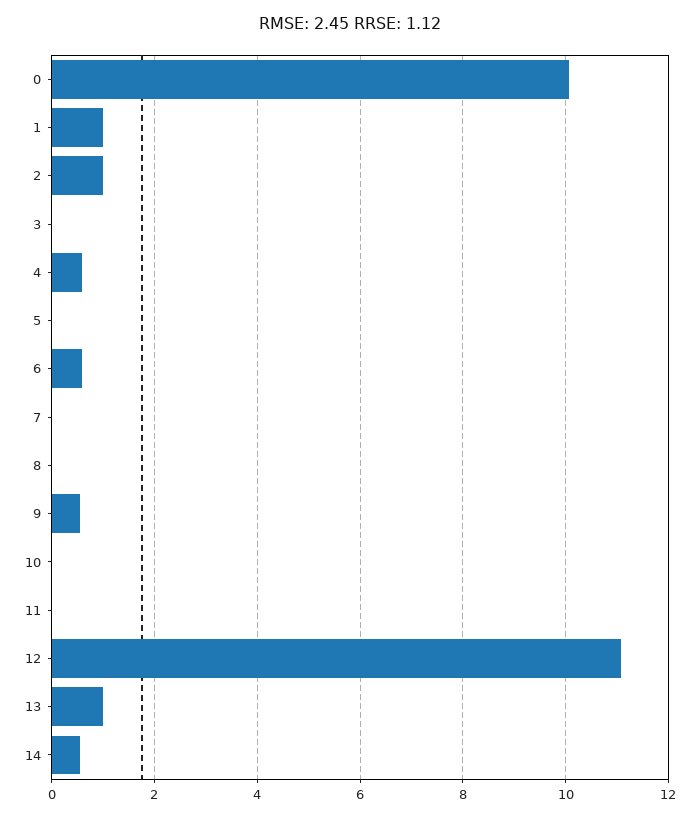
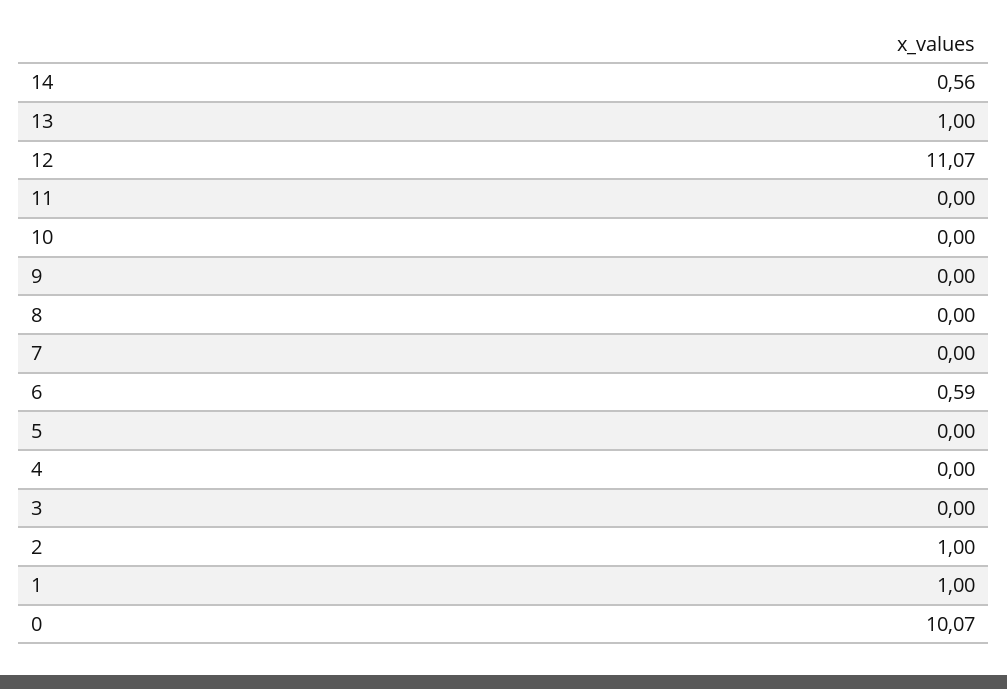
  {
    "0": 10.07,
    "1": 1,
    "2": 1,
    "3": 0,
-   "4": 0.6,
+   "4": 0,
    "5": 0,
    "6": 0.59,
    "7": 0,
    "8": 0,
-   "9": 0.6,
+   "9": 0,
    "10": 0,
    "11": 0,
    "12": 11.07,
    "13": 1,
    "14": 0.56
  }

